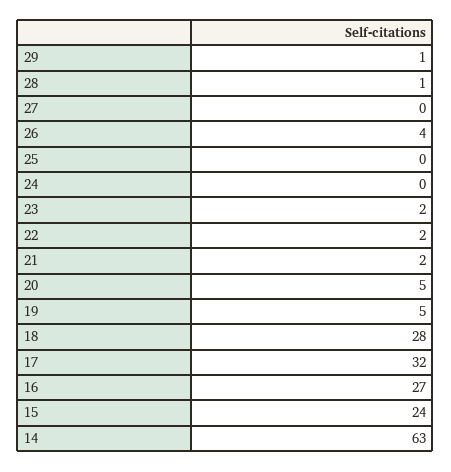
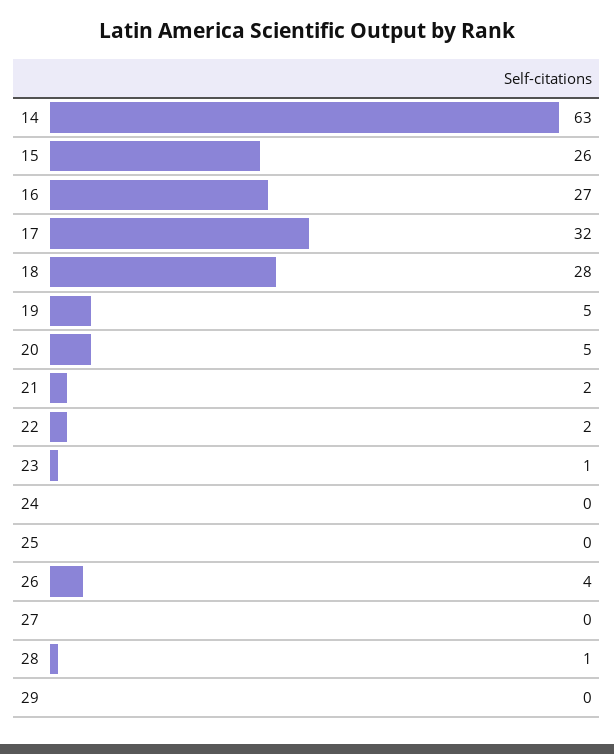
  {
-   "29": 1,
+   "29": 0,
    "28": 1,
    "27": 0,
    "26": 4,
    "25": 0,
    "24": 0,
-   "23": 2,
+   "23": 1,
    "22": 2,
    "21": 2,
    "20": 5,
    "19": 5,
    "18": 28,
    "17": 32,
    "16": 27,
-   "15": 24,
+   "15": 26,
    "14": 63
  }

